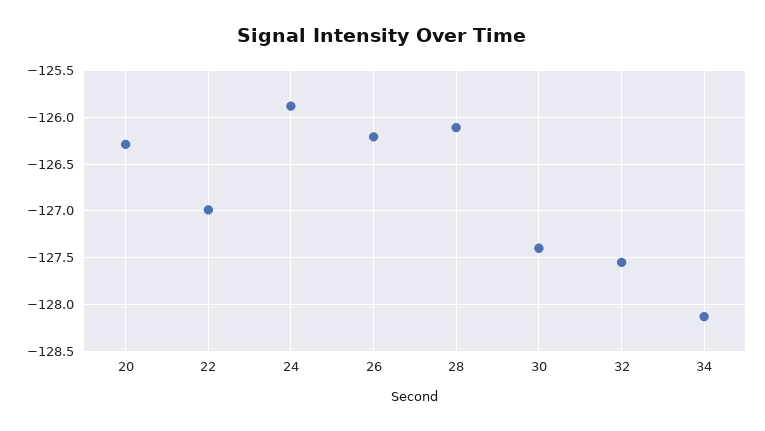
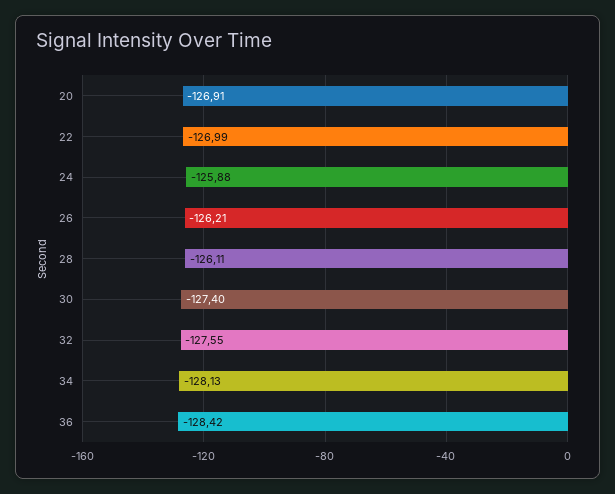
  {
-   "20": -126.3,
+   "20": -126.91,
    "22": -126.99,
    "24": -125.88,
    "26": -126.21,
    "28": -126.11,
    "30": -127.4,
    "32": -127.55,
-   "34": -128.13
+   "34": -128.13,
+   "36": -128.42
  }

